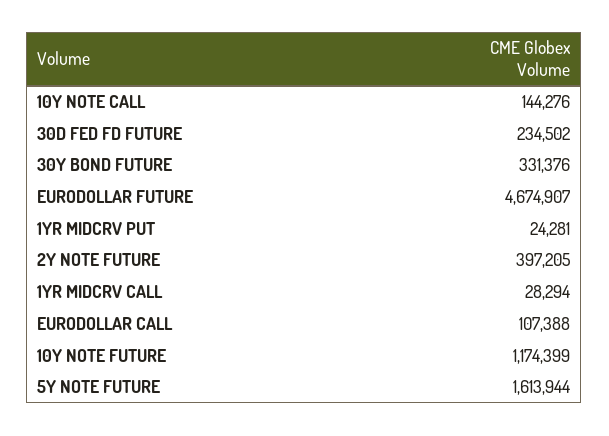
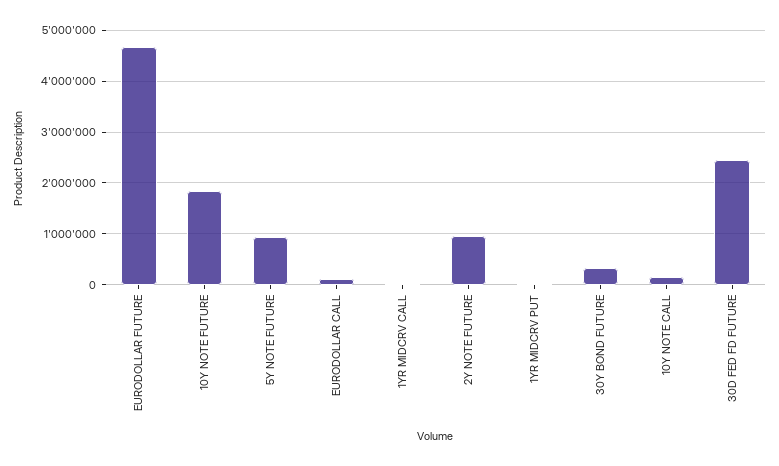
  {
    "10Y NOTE CALL": 144276,
-   "30D FED FD FUTURE": 234502,
+   "30D FED FD FUTURE": 2400000,
    "30Y BOND FUTURE": 331376,
    "EURODOLLAR FUTURE": 4674907,
    "1YR MIDCRV PUT": 24281,
-   "2Y NOTE FUTURE": 397205,
+   "2Y NOTE FUTURE": 1000000,
    "1YR MIDCRV CALL": 28294,
    "EURODOLLAR CALL": 107388,
-   "10Y NOTE FUTURE": 1174399,
+   "10Y NOTE FUTURE": 1800000,
-   "5Y NOTE FUTURE": 1613944
+   "5Y NOTE FUTURE": 1000000
  }

